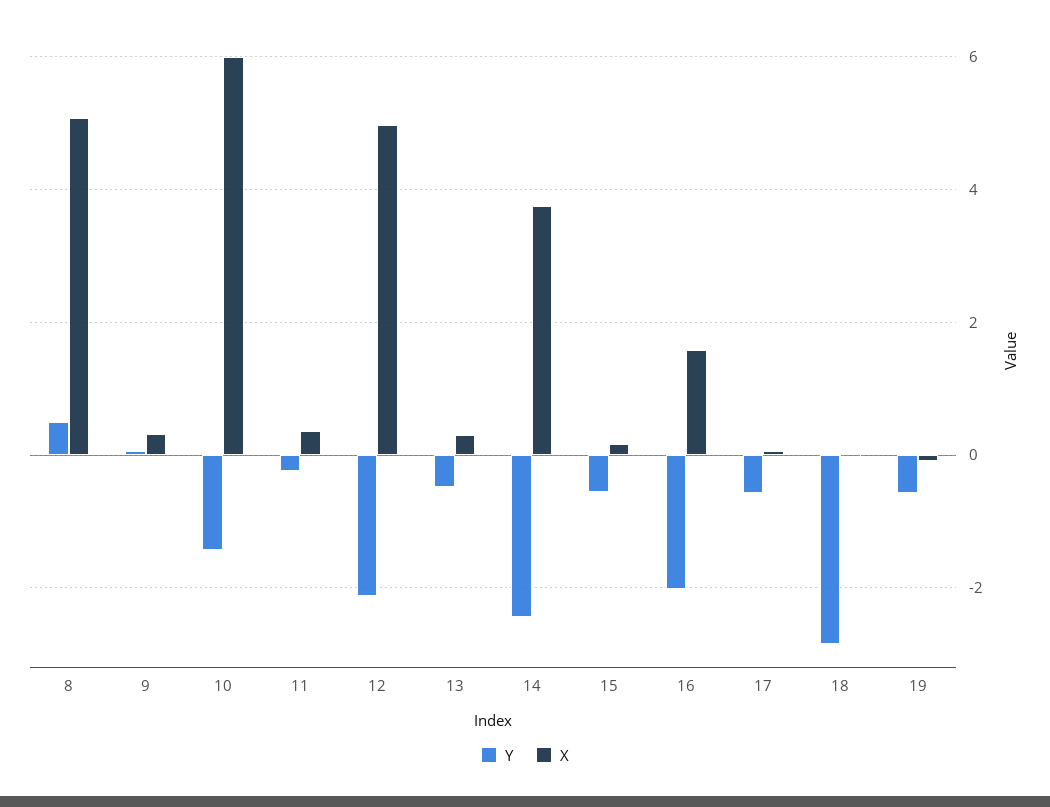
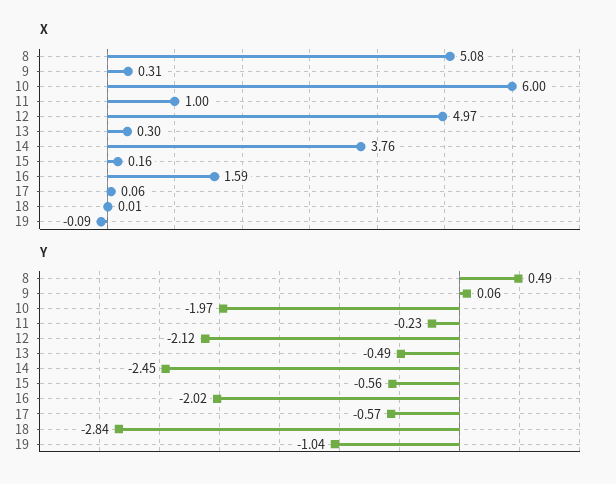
  {
    "Y": {
      "8": 0.49,
      "9": 0.06,
-     "10": -1.4,
+     "10": -1.97,
      "11": -0.23,
      "12": -2.12,
      "13": -0.49,
      "14": -2.45,
      "15": -0.56,
      "16": -2.02,
      "17": -0.57,
      "18": -2.84,
-     "19": -0.6
+     "19": -1.04
    },
    "X": {
      "8": 5.08,
      "9": 0.31,
      "10": 6,
-     "11": 0.4,
+     "11": 1,
      "12": 4.97,
      "13": 0.3,
      "14": 3.76,
      "15": 0.16,
      "16": 1.59,
      "17": 0.06,
      "18": 0.01,
      "19": -0.09
    }
  }

